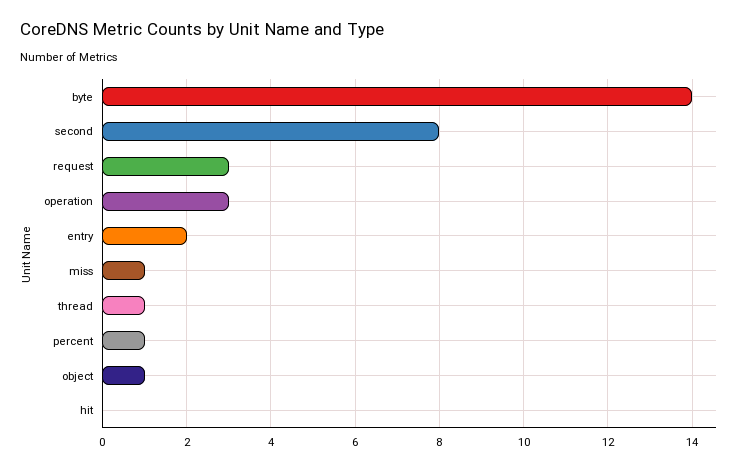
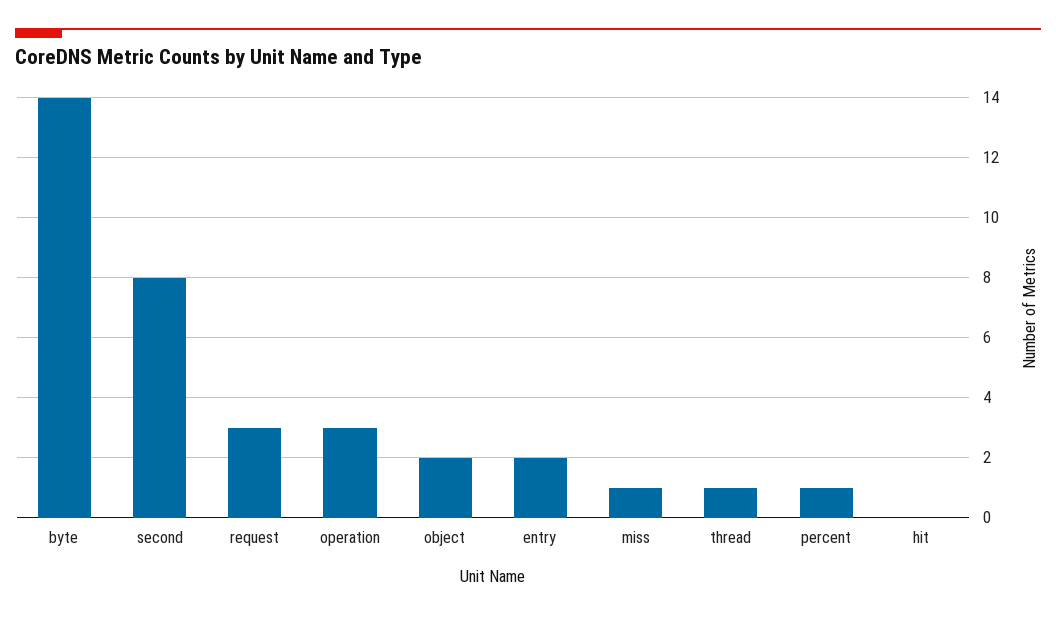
  {
    "byte": 14,
    "second": 8,
    "request": 3,
    "operation": 3,
    "entry": 2,
    "miss": 1,
    "thread": 1,
    "percent": 1,
-   "object": 1,
+   "object": 2,
    "hit": 0
  }

